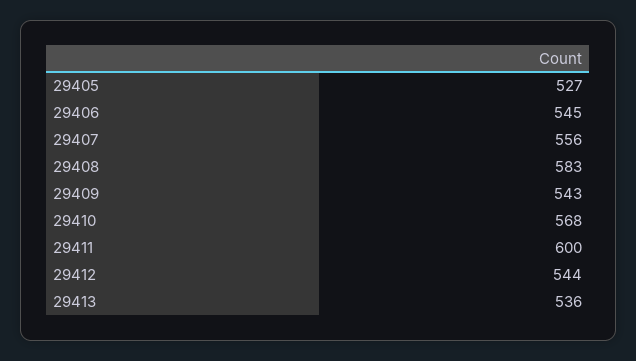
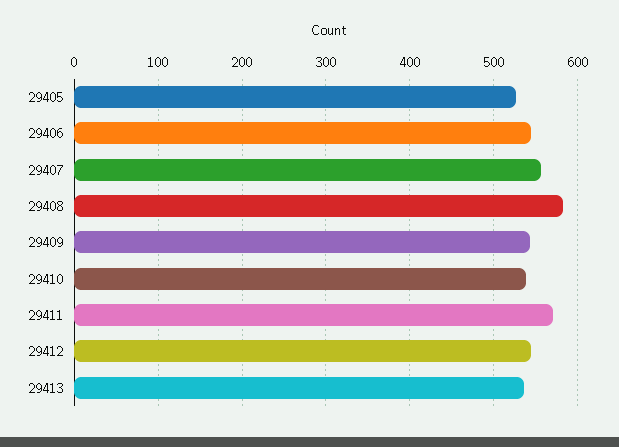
  {
    "29405": 527,
    "29406": 545,
    "29407": 556,
    "29408": 583,
    "29409": 543,
-   "29410": 568,
+   "29410": 540,
-   "29411": 600,
+   "29411": 570,
    "29412": 544,
    "29413": 536
  }

